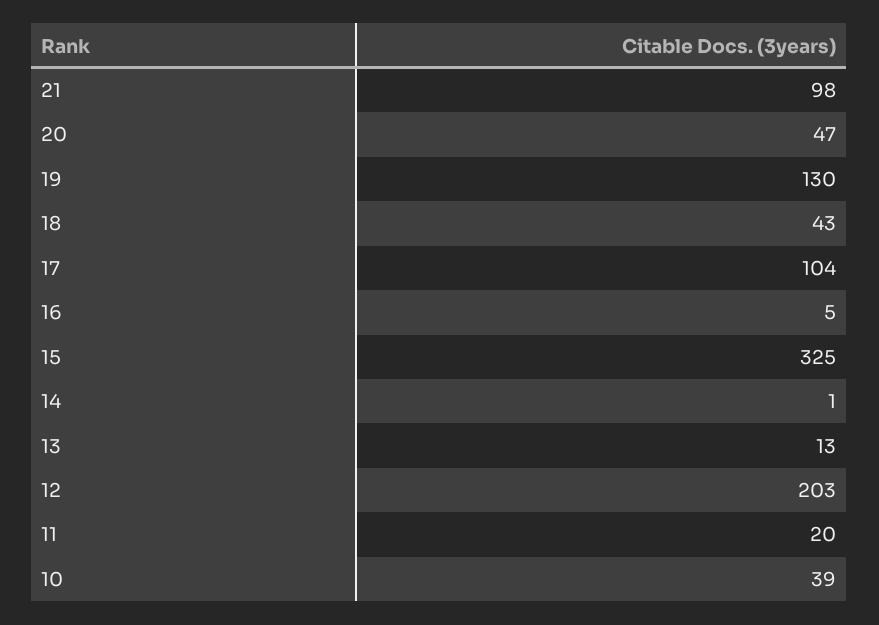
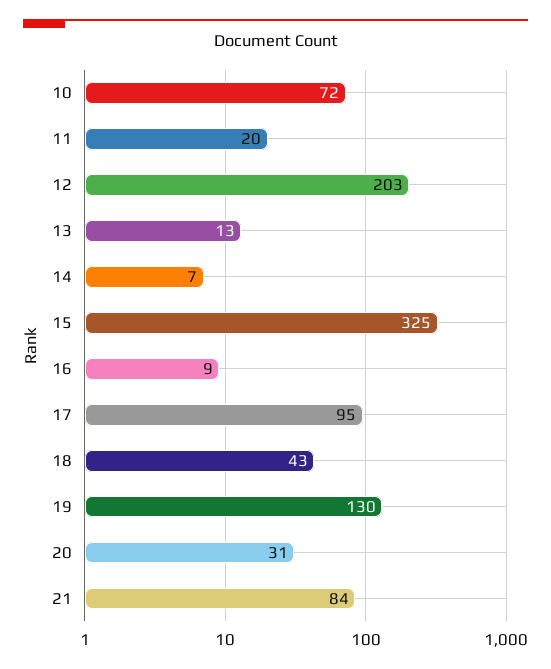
  {
-   "21": 98,
+   "21": 84,
-   "20": 47,
+   "20": 31,
    "19": 130,
    "18": 43,
-   "17": 104,
+   "17": 95,
-   "16": 5,
+   "16": 9,
    "15": 325,
-   "14": 1,
+   "14": 7,
    "13": 13,
    "12": 203,
    "11": 20,
-   "10": 39
+   "10": 72
  }

